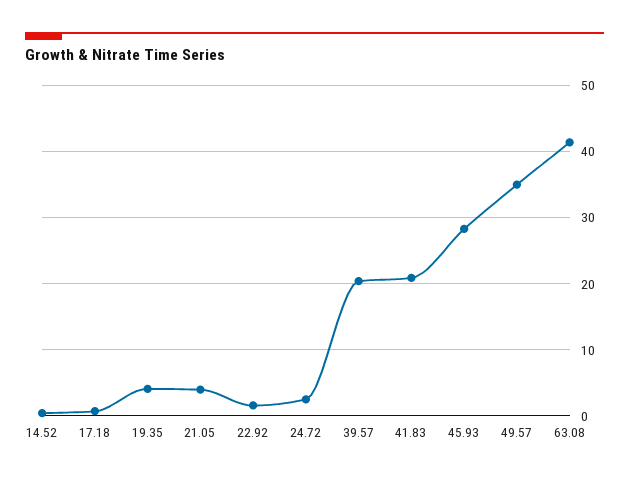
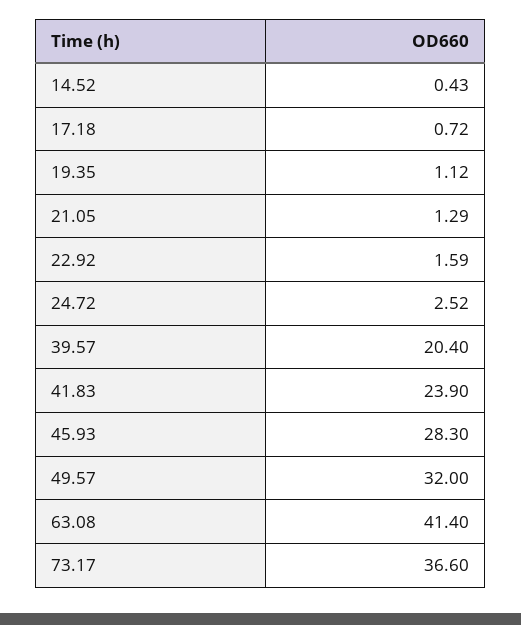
  {
    "14.52": 0.43,
    "17.18": 0.72,
-   "19.35": 4,
+   "19.35": 1.12,
-   "21.05": 4,
+   "21.05": 1.29,
    "22.92": 1.59,
    "24.72": 2.52,
    "39.57": 20.4,
-   "41.83": 21,
+   "41.83": 23.9,
    "45.93": 28.3,
-   "49.57": 35,
+   "49.57": 32,
-   "63.08": 41.4
+   "63.08": 41.4,
+   "73.17": 36.6
  }

